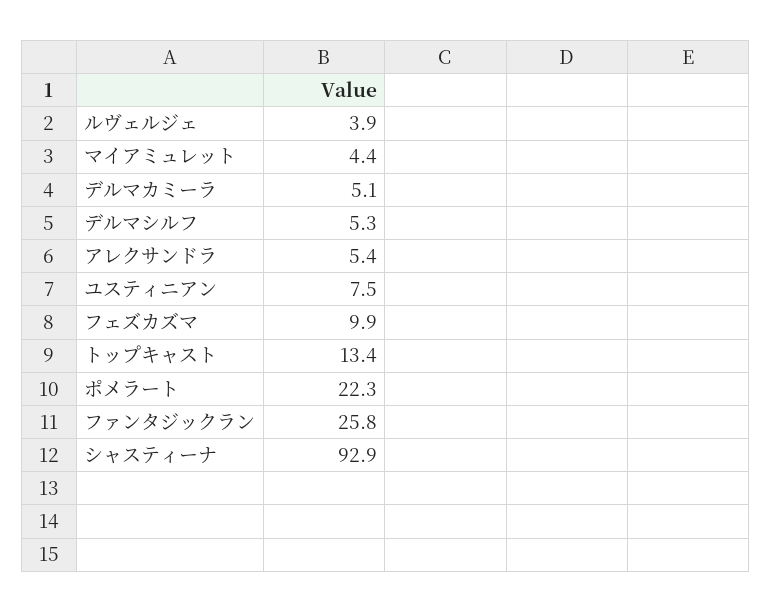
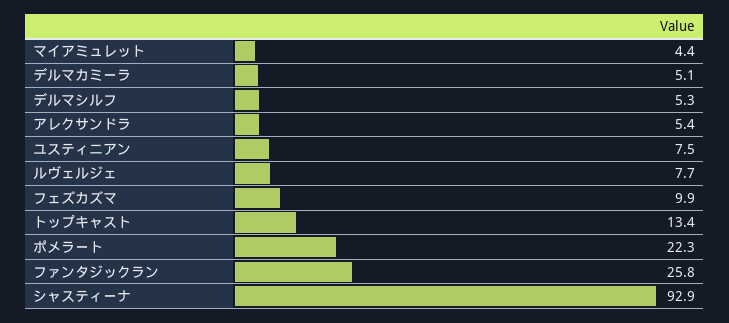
  {
-   "ルヴェルジェ": 3.9,
+   "ルヴェルジェ": 7.7,
    "マイアミュレット": 4.4,
    "デルマカミーラ": 5.1,
    "デルマシルフ": 5.3,
    "アレクサンドラ": 5.4,
    "ユスティニアン": 7.5,
    "フェズカズマ": 9.9,
    "トップキャスト": 13.4,
    "ポメラート": 22.3,
    "ファンタジックラン": 25.8,
    "シャスティーナ": 92.9
  }

